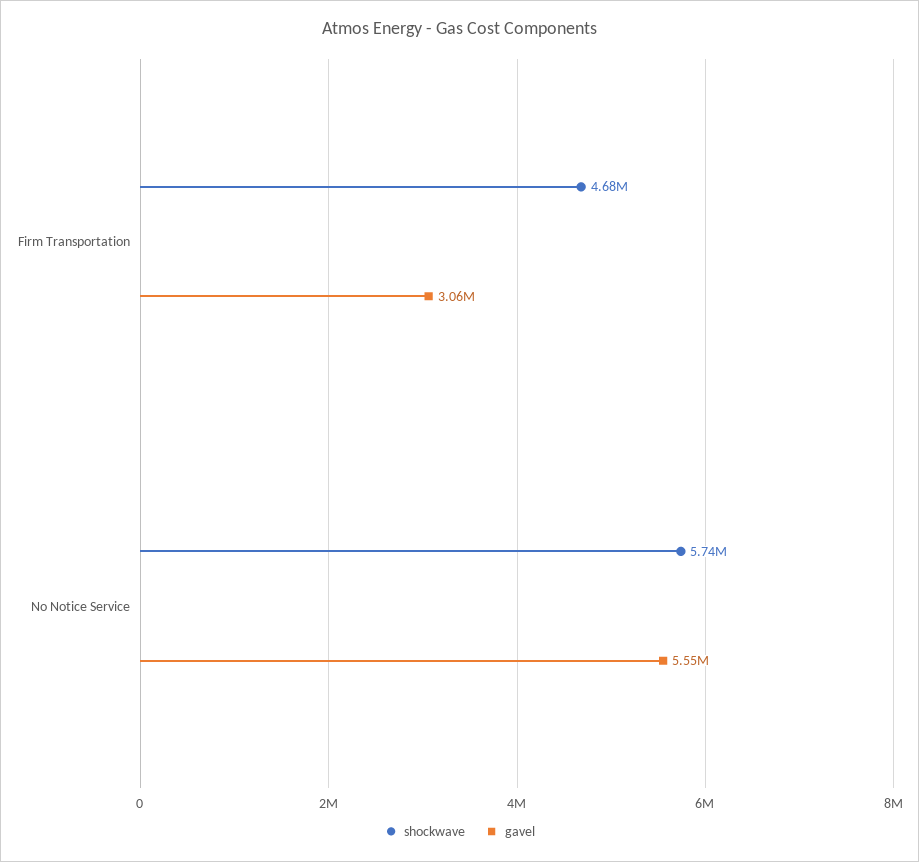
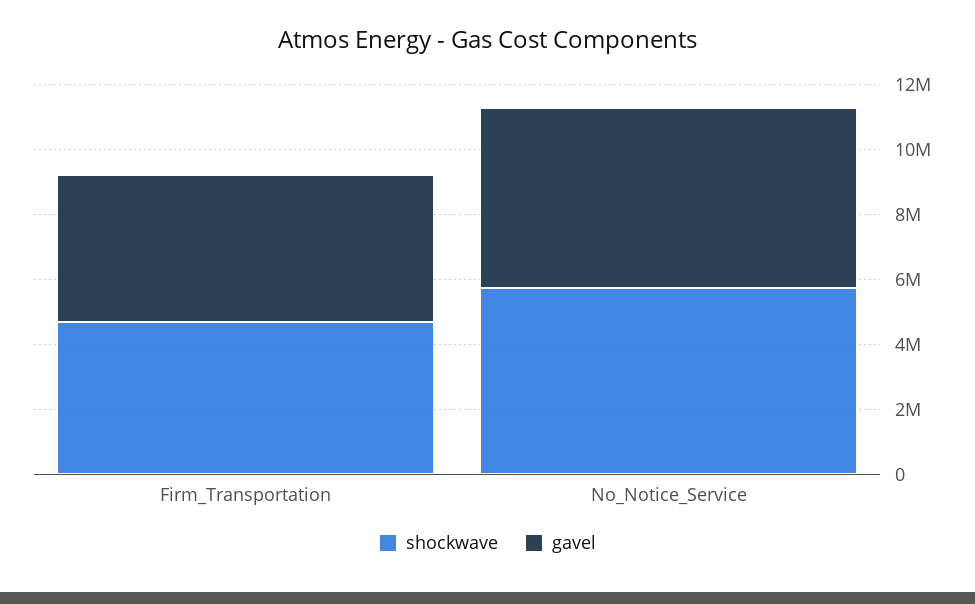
  {
    "shockwave": {
      "Firm Transportation": 4680000,
      "No Notice Service": 5740000
    },
    "gavel": {
-     "Firm Transportation": 3060000,
+     "Firm Transportation": 4500000,
      "No Notice Service": 5550000
    }
  }

